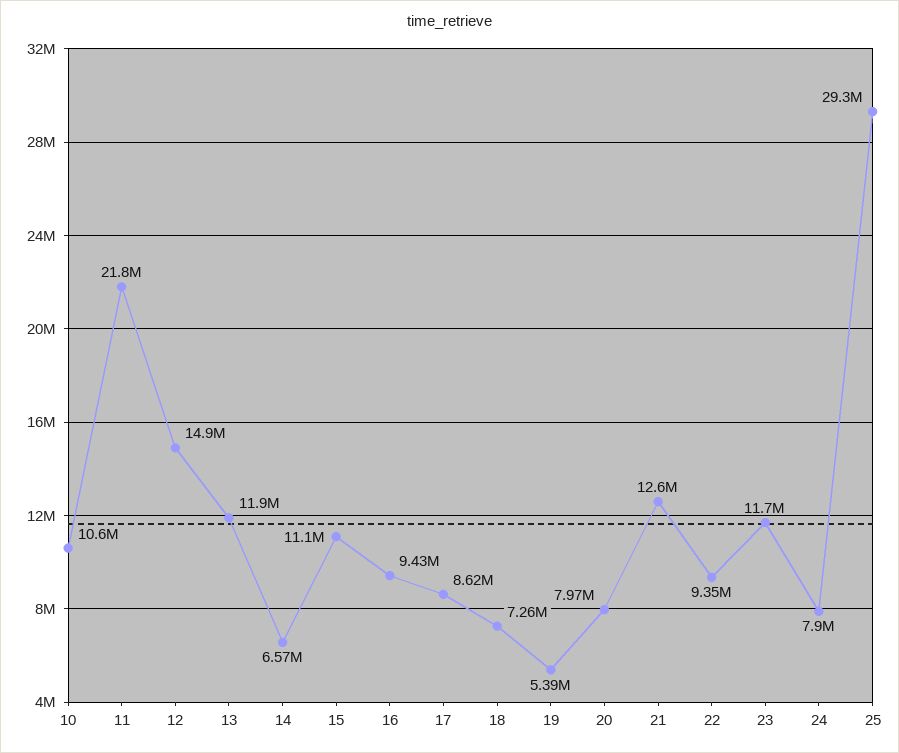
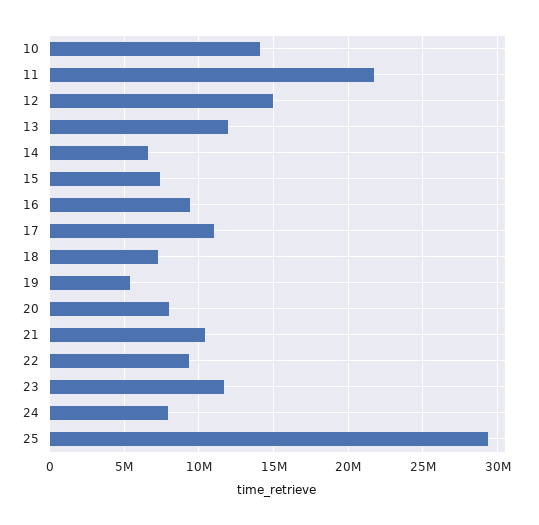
  {
-   "10": 10600000,
+   "10": 14000000,
    "11": 21800000,
    "12": 14900000,
    "13": 11900000,
    "14": 6570000,
-   "15": 11100000,
+   "15": 7500000,
    "16": 9430000,
-   "17": 8620000,
+   "17": 11000000,
    "18": 7260000,
    "19": 5390000,
    "20": 7970000,
-   "21": 12600000,
+   "21": 10500000,
    "22": 9350000,
    "23": 11700000,
    "24": 7900000,
    "25": 29300000
  }

